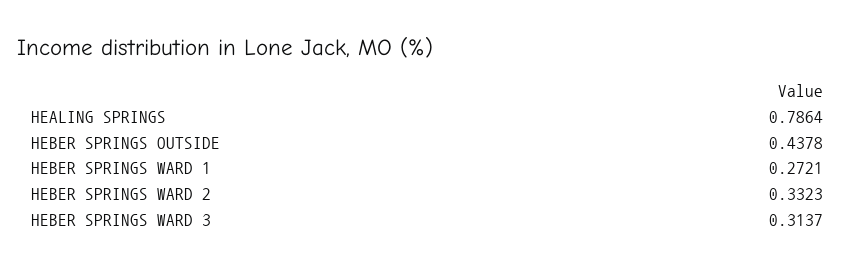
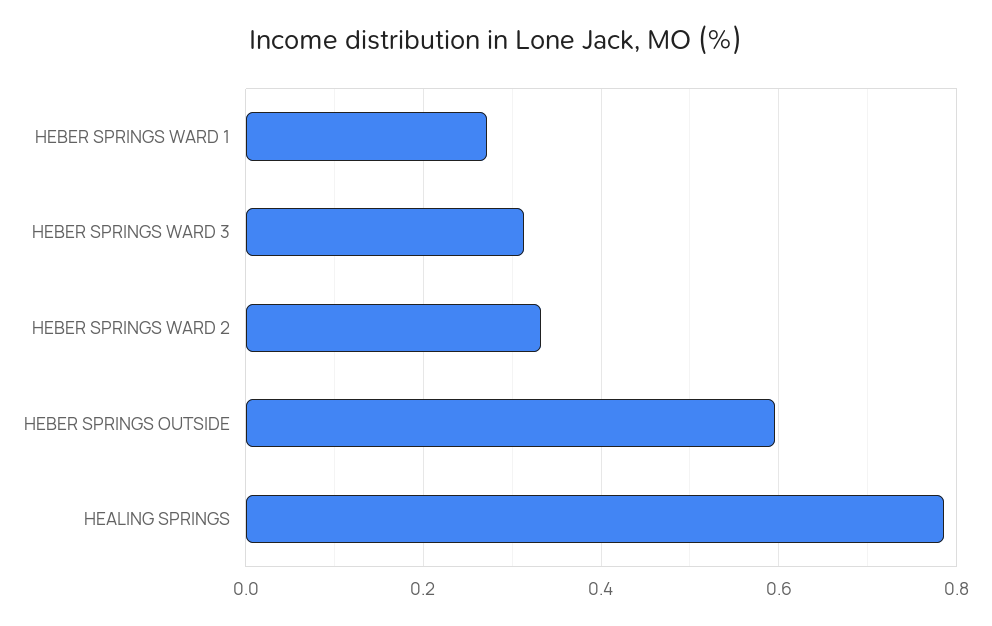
  {
    "HEALING SPRINGS": 0.7864,
-   "HEBER SPRINGS OUTSIDE": 0.4378,
+   "HEBER SPRINGS OUTSIDE": 0.6,
    "HEBER SPRINGS WARD 1": 0.2721,
    "HEBER SPRINGS WARD 2": 0.3323,
    "HEBER SPRINGS WARD 3": 0.3137
  }

